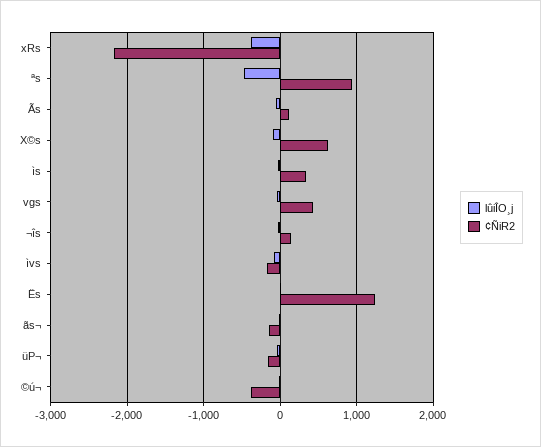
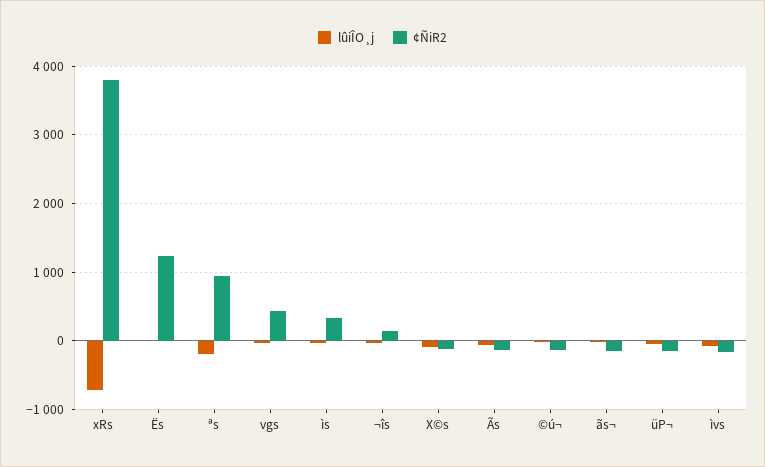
  {
    "lûiÎO¸j": {
-     "xRs": -400,
+     "xRs": -700,
-     "ªs": -500,
+     "ªs": -200,
      "Ãs": -100,
      "X©s": -100,
      "ìs": 0,
      "vgs": 0,
      "¬îs": 0,
      "ìvs": -100,
      "Ës": 0,
      "ãs¬": 0,
      "üP¬": 0,
      "©ú¬": 0
    },
    "¢ÑiR2": {
-     "xRs": -2200,
+     "xRs": 3800,
      "ªs": 900,
-     "Ãs": 100,
+     "Ãs": -100,
-     "X©s": 600,
+     "X©s": -100,
      "ìs": 300,
      "vgs": 400,
      "¬îs": 100,
      "ìvs": -200,
      "Ës": 1200,
      "ãs¬": -100,
      "üP¬": -200,
-     "©ú¬": -400
+     "©ú¬": -100
    }
  }

